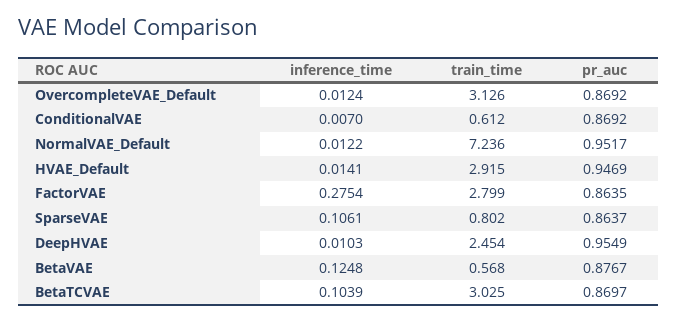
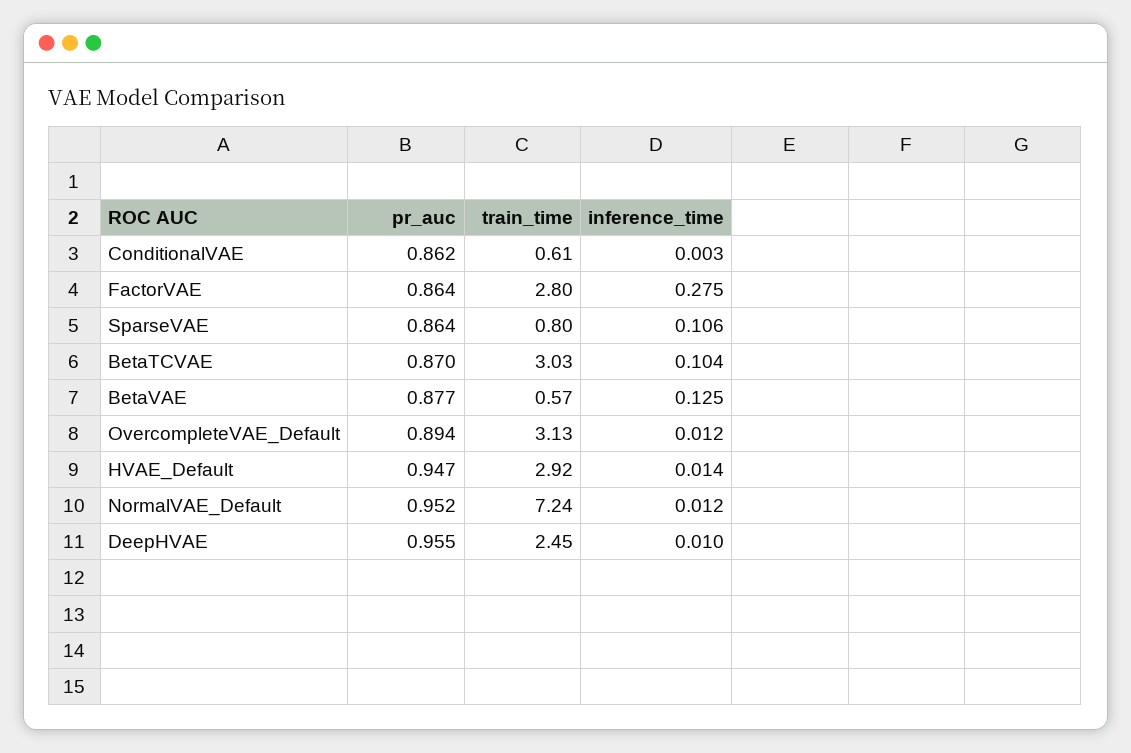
  {
    "inference_time": {
      "OvercompleteVAE_Default": 0.0124,
-     "ConditionalVAE": 0.007,
+     "ConditionalVAE": 0.003,
      "NormalVAE_Default": 0.0122,
      "HVAE_Default": 0.0141,
      "FactorVAE": 0.2754,
      "SparseVAE": 0.1061,
      "DeepHVAE": 0.0103,
      "BetaVAE": 0.1248,
      "BetaTCVAE": 0.1039
    },
    "train_time": {
      "OvercompleteVAE_Default": 3.126,
      "ConditionalVAE": 0.612,
      "NormalVAE_Default": 7.236,
      "HVAE_Default": 2.915,
      "FactorVAE": 2.799,
      "SparseVAE": 0.802,
      "DeepHVAE": 2.454,
      "BetaVAE": 0.568,
      "BetaTCVAE": 3.025
    },
    "pr_auc": {
-     "OvercompleteVAE_Default": 0.8692,
+     "OvercompleteVAE_Default": 0.894,
-     "ConditionalVAE": 0.8692,
+     "ConditionalVAE": 0.862,
      "NormalVAE_Default": 0.9517,
      "HVAE_Default": 0.9469,
      "FactorVAE": 0.8635,
      "SparseVAE": 0.8637,
      "DeepHVAE": 0.9549,
      "BetaVAE": 0.8767,
      "BetaTCVAE": 0.8697
    }
  }

